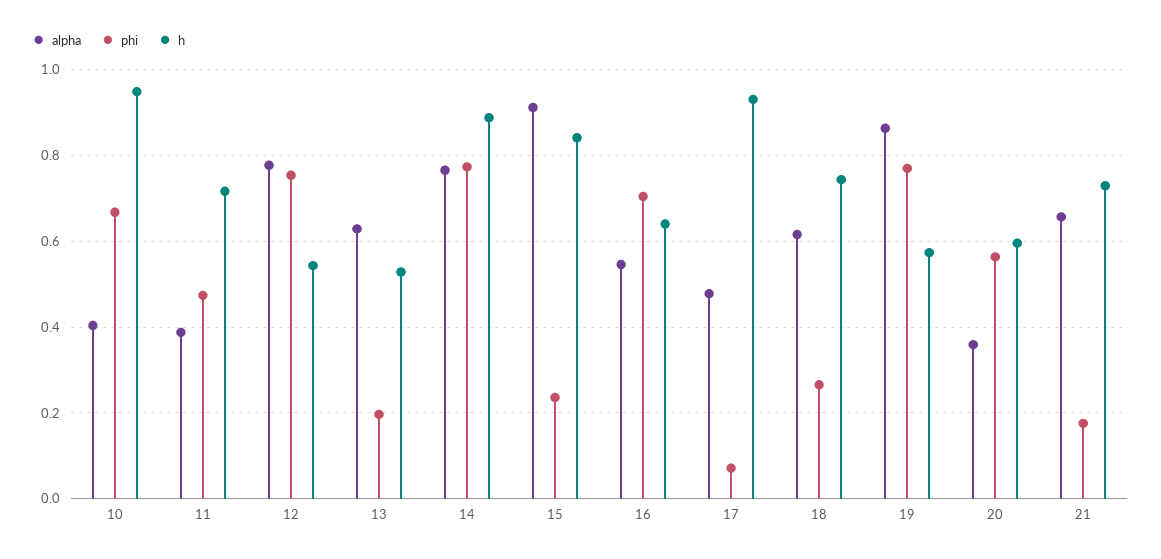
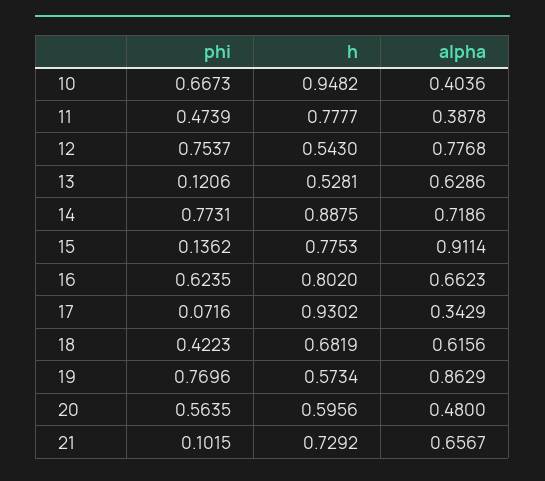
  {
    "alpha": {
      "10": 0.4036,
      "11": 0.3878,
      "12": 0.7768,
      "13": 0.6286,
-     "14": 0.76,
+     "14": 0.7186,
      "15": 0.9114,
-     "16": 0.54,
+     "16": 0.6623,
-     "17": 0.48,
+     "17": 0.3429,
      "18": 0.6156,
      "19": 0.8629,
-     "20": 0.36,
+     "20": 0.48,
      "21": 0.6567
    },
    "phi": {
      "10": 0.6673,
      "11": 0.4739,
      "12": 0.7537,
-     "13": 0.2,
+     "13": 0.1206,
      "14": 0.7731,
-     "15": 0.24,
+     "15": 0.1362,
-     "16": 0.7,
+     "16": 0.6235,
      "17": 0.0716,
-     "18": 0.26,
+     "18": 0.4223,
      "19": 0.7696,
      "20": 0.5635,
-     "21": 0.18
+     "21": 0.1015
    },
    "h": {
      "10": 0.9482,
-     "11": 0.72,
+     "11": 0.7777,
      "12": 0.543,
      "13": 0.5281,
      "14": 0.8875,
-     "15": 0.84,
+     "15": 0.7753,
-     "16": 0.64,
+     "16": 0.802,
      "17": 0.9302,
-     "18": 0.74,
+     "18": 0.6819,
      "19": 0.5734,
      "20": 0.5956,
      "21": 0.7292
    }
  }

